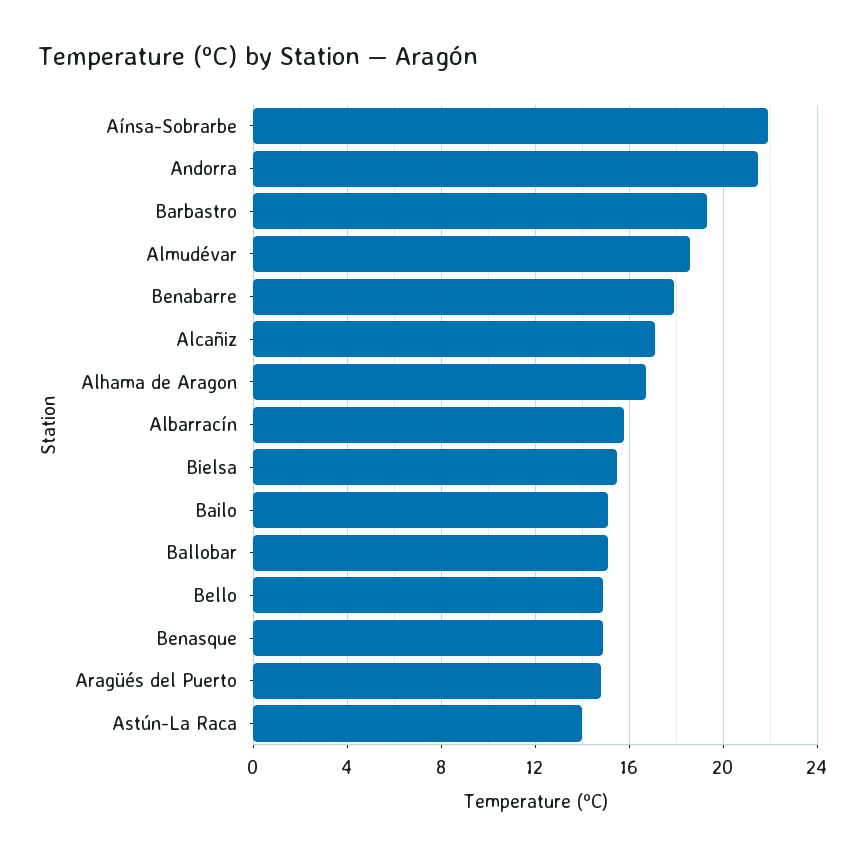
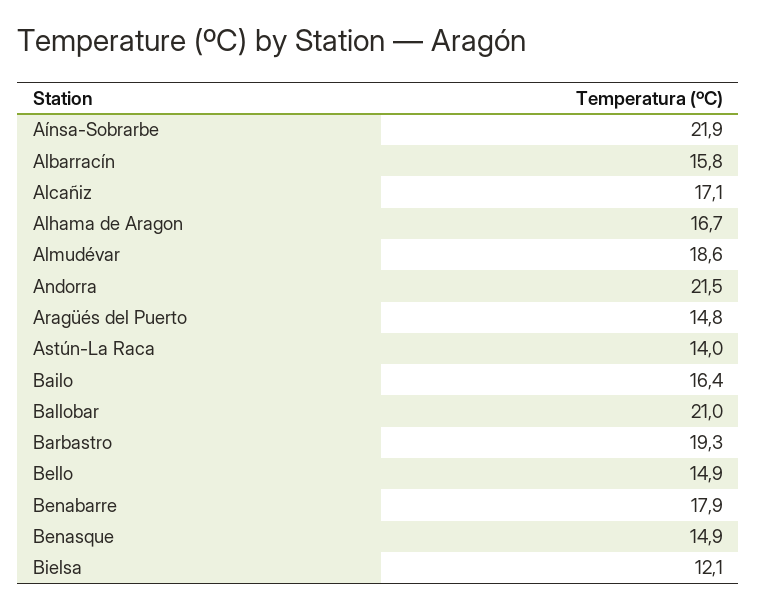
  {
    "Aínsa-Sobrarbe": 21.9,
    "Andorra": 21.5,
    "Barbastro": 19.3,
    "Almudévar": 18.6,
    "Benabarre": 17.9,
    "Alcañiz": 17.1,
    "Alhama de Aragon": 16.7,
    "Albarracín": 15.8,
-   "Bielsa": 15.5,
+   "Bielsa": 12.1,
-   "Bailo": 15,
+   "Bailo": 16.4,
-   "Ballobar": 15,
+   "Ballobar": 21,
    "Bello": 14.9,
    "Benasque": 14.9,
    "Aragüés del Puerto": 14.8,
    "Astún-La Raca": 14
  }

